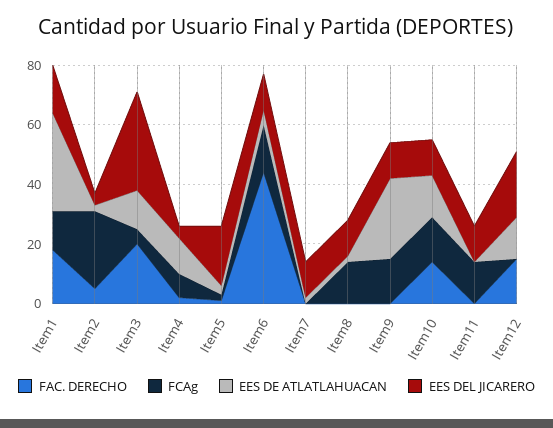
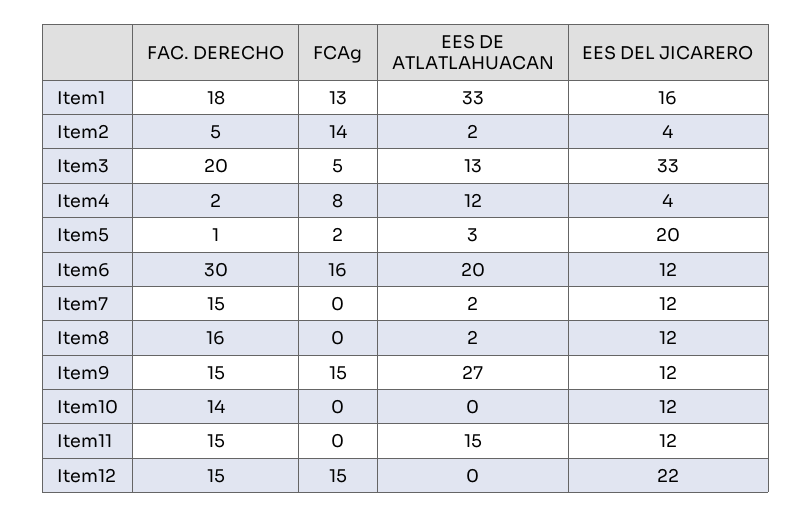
  {
    "FAC. DERECHO": {
      "Item1": 18,
      "Item2": 5,
      "Item3": 20,
      "Item4": 2,
      "Item5": 1,
-     "Item6": 45,
+     "Item6": 30,
-     "Item7": 0,
+     "Item7": 15,
-     "Item8": 0,
+     "Item8": 16,
-     "Item9": 0,
+     "Item9": 15,
      "Item10": 14,
-     "Item11": 0,
+     "Item11": 15,
      "Item12": 15
    },
    "FCAg": {
      "Item1": 13,
-     "Item2": 25,
+     "Item2": 14,
      "Item3": 5,
      "Item4": 8,
      "Item5": 2,
      "Item6": 16,
      "Item7": 0,
-     "Item8": 15,
+     "Item8": 0,
      "Item9": 15,
-     "Item10": 15,
+     "Item10": 0,
-     "Item11": 15,
+     "Item11": 0,
-     "Item12": 0
+     "Item12": 15
    },
    "EES DE ATLATLAHUACAN": {
      "Item1": 33,
      "Item2": 2,
      "Item3": 13,
      "Item4": 12,
      "Item5": 3,
-     "Item6": 5,
+     "Item6": 20,
      "Item7": 2,
      "Item8": 2,
      "Item9": 27,
-     "Item10": 15,
+     "Item10": 0,
-     "Item11": 0,
+     "Item11": 15,
-     "Item12": 15
+     "Item12": 0
    },
    "EES DEL JICARERO": {
      "Item1": 16,
      "Item2": 4,
      "Item3": 33,
      "Item4": 4,
      "Item5": 20,
      "Item6": 12,
      "Item7": 12,
      "Item8": 12,
      "Item9": 12,
      "Item10": 12,
      "Item11": 12,
      "Item12": 22
    }
  }

